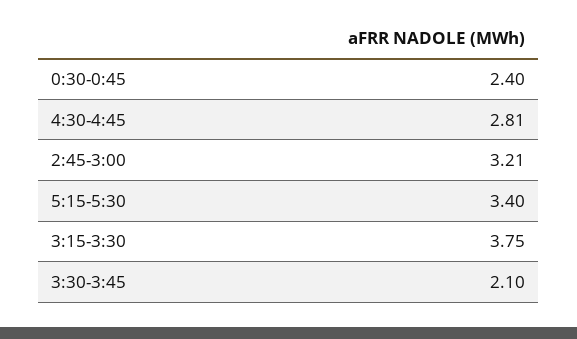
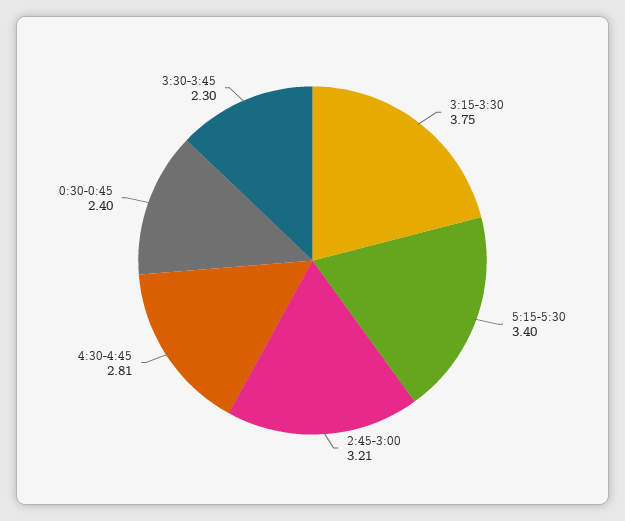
  {
    "0:30-0:45": 2.4,
    "4:30-4:45": 2.81,
    "2:45-3:00": 3.21,
    "5:15-5:30": 3.4,
    "3:15-3:30": 3.75,
-   "3:30-3:45": 2.1
+   "3:30-3:45": 2.3
  }

